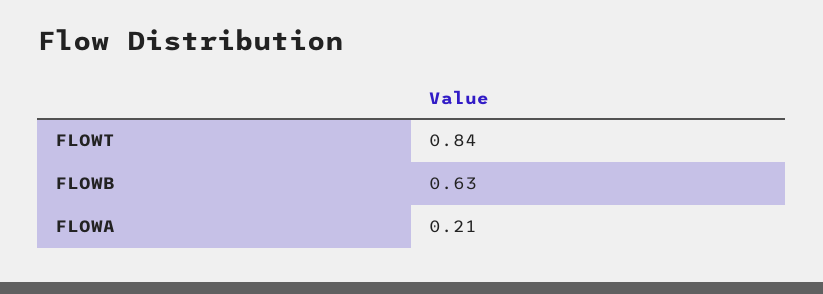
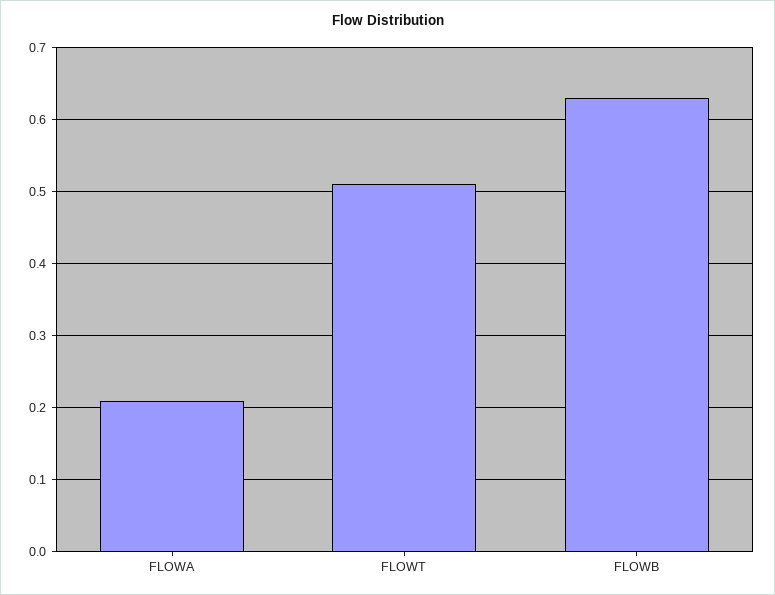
  {
-   "FLOWT": 0.84,
+   "FLOWT": 0.51,
    "FLOWB": 0.63,
    "FLOWA": 0.21
  }

